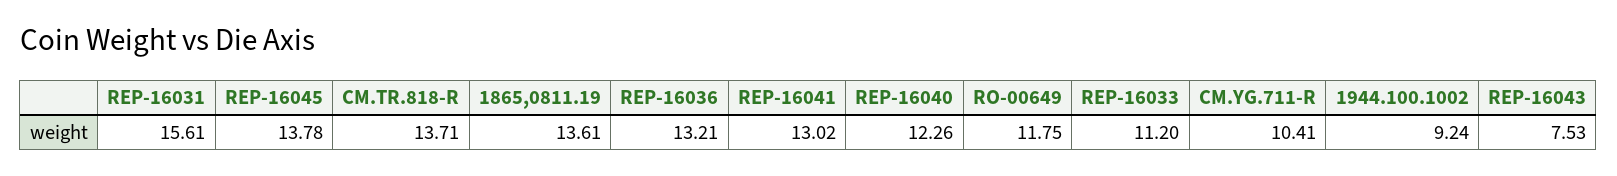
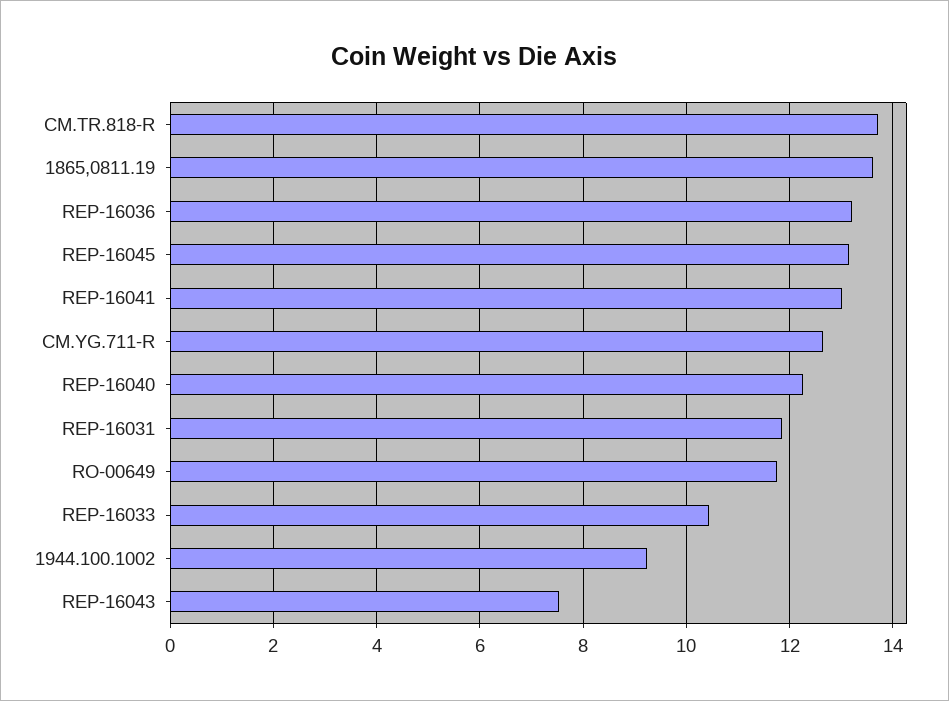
  {
-   "REP-16031": 15.61,
+   "REP-16031": 11.8,
-   "REP-16045": 13.78,
+   "REP-16045": 13.2,
    "CM.TR.818-R": 13.71,
    "1865,0811.19": 13.61,
    "REP-16036": 13.21,
    "REP-16041": 13.02,
    "REP-16040": 12.26,
    "RO-00649": 11.75,
-   "REP-16033": 11.2,
+   "REP-16033": 10.4,
-   "CM.YG.711-R": 10.41,
+   "CM.YG.711-R": 12.6,
    "1944.100.1002": 9.24,
    "REP-16043": 7.53
  }

